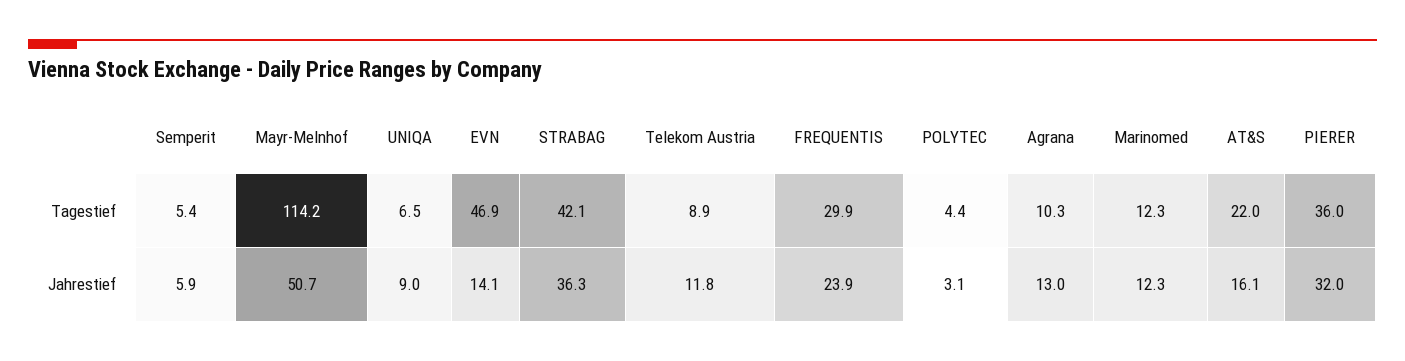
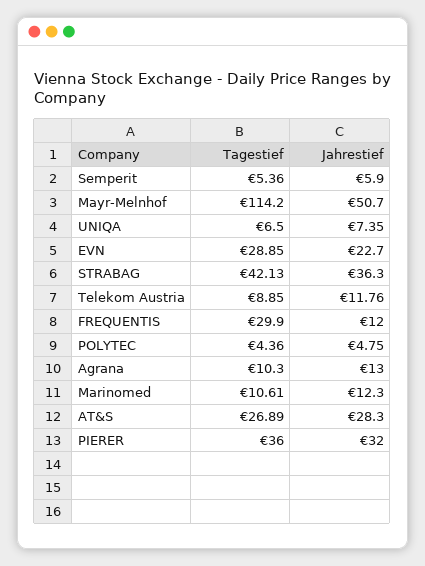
  {
    "Semperit": {
      "Tagestief": 5.36,
      "Jahrestief": 5.9
    },
    "Mayr-Melnhof": {
      "Tagestief": 114.2,
      "Jahrestief": 50.7
    },
    "UNIQA": {
      "Tagestief": 6.5,
-     "Jahrestief": 9
+     "Jahrestief": 7.35
    },
    "EVN": {
-     "Tagestief": 46.9,
+     "Tagestief": 28.85,
-     "Jahrestief": 14.1
+     "Jahrestief": 22.7
    },
    "STRABAG": {
      "Tagestief": 42.13,
      "Jahrestief": 36.3
    },
    "Telekom Austria": {
      "Tagestief": 8.85,
      "Jahrestief": 11.76
    },
    "FREQUENTIS": {
      "Tagestief": 29.9,
-     "Jahrestief": 23.9
+     "Jahrestief": 12
    },
    "POLYTEC": {
      "Tagestief": 4.36,
-     "Jahrestief": 3.1
+     "Jahrestief": 4.75
    },
    "Agrana": {
      "Tagestief": 10.3,
      "Jahrestief": 13
    },
    "Marinomed": {
-     "Tagestief": 12.3,
+     "Tagestief": 10.61,
      "Jahrestief": 12.3
    },
    "AT&S": {
-     "Tagestief": 22,
+     "Tagestief": 26.89,
-     "Jahrestief": 16.1
+     "Jahrestief": 28.3
    },
    "PIERER": {
      "Tagestief": 36,
      "Jahrestief": 32
    }
  }

